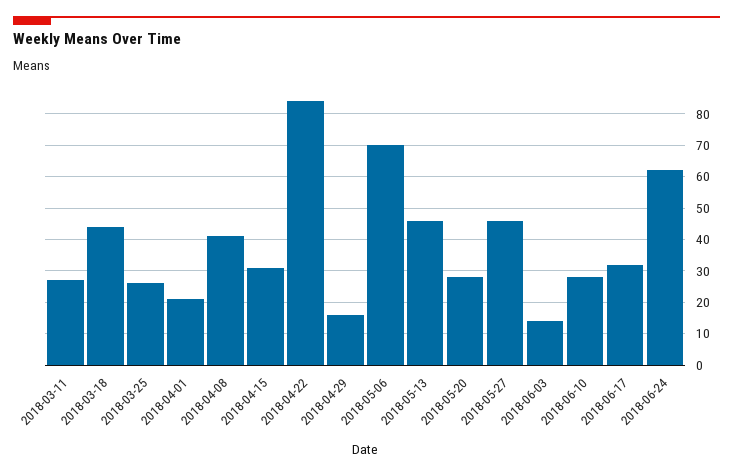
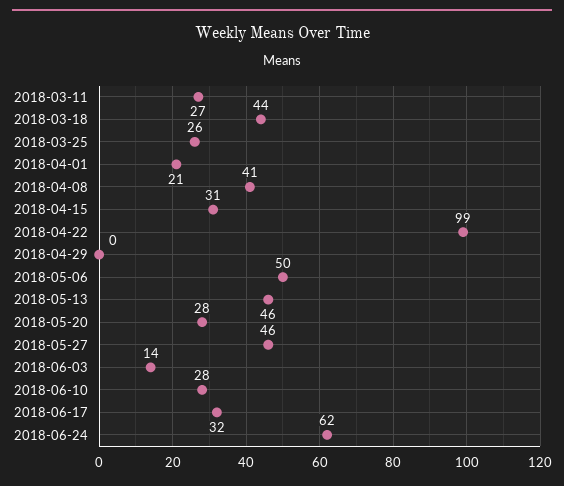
  {
    "2018-03-11": 27,
    "2018-03-18": 44,
    "2018-03-25": 26,
    "2018-04-01": 21,
    "2018-04-08": 41,
    "2018-04-15": 31,
-   "2018-04-22": 85,
+   "2018-04-22": 99,
-   "2018-04-29": 15,
+   "2018-04-29": 0,
-   "2018-05-06": 70,
+   "2018-05-06": 50,
    "2018-05-13": 46,
    "2018-05-20": 28,
    "2018-05-27": 46,
    "2018-06-03": 14,
    "2018-06-10": 28,
    "2018-06-17": 32,
    "2018-06-24": 62
  }

